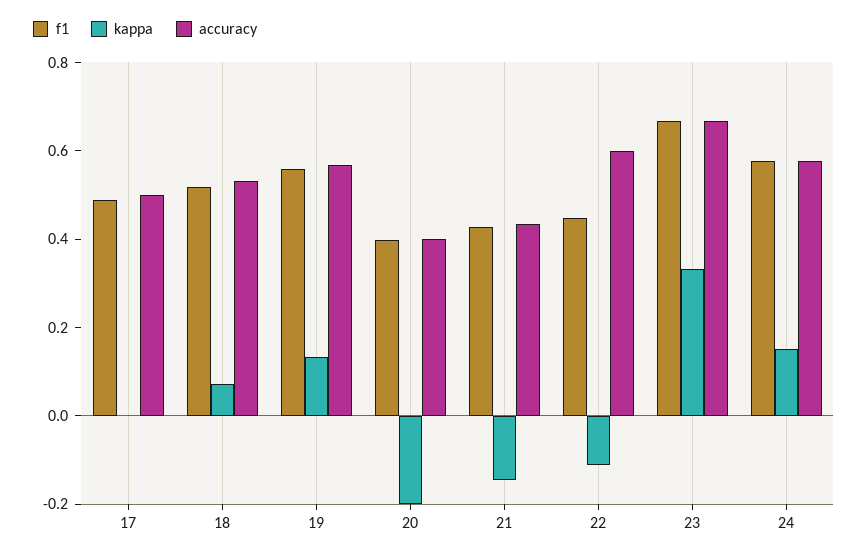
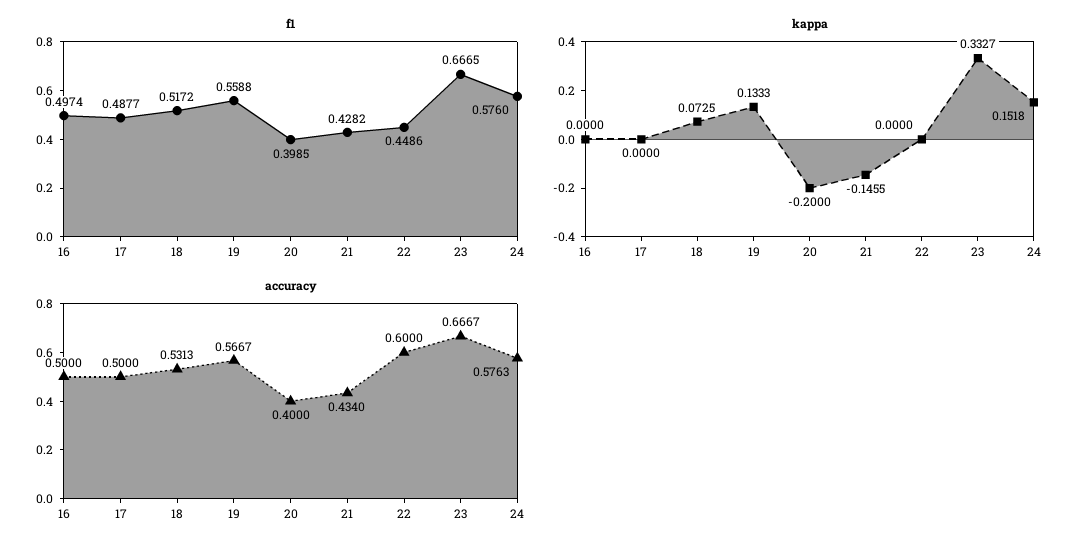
  {
    "f1": {
      "17": 0.4877,
      "18": 0.5172,
      "19": 0.5588,
      "20": 0.3985,
      "21": 0.4282,
      "22": 0.4486,
      "23": 0.6665,
-     "24": 0.576
+     "24": 0.576,
+     "16": 0.4974
    },
    "kappa": {
      "17": 0,
      "18": 0.0725,
      "19": 0.1333,
      "20": -0.2,
      "21": -0.1455,
-     "22": -0.1,
+     "22": 0,
      "23": 0.3327,
-     "24": 0.1518
+     "24": 0.1518,
+     "16": 0
    },
    "accuracy": {
      "17": 0.5,
      "18": 0.5313,
      "19": 0.5667,
      "20": 0.4,
      "21": 0.434,
      "22": 0.6,
      "23": 0.6667,
-     "24": 0.5763
+     "24": 0.5763,
+     "16": 0.5
    }
  }

